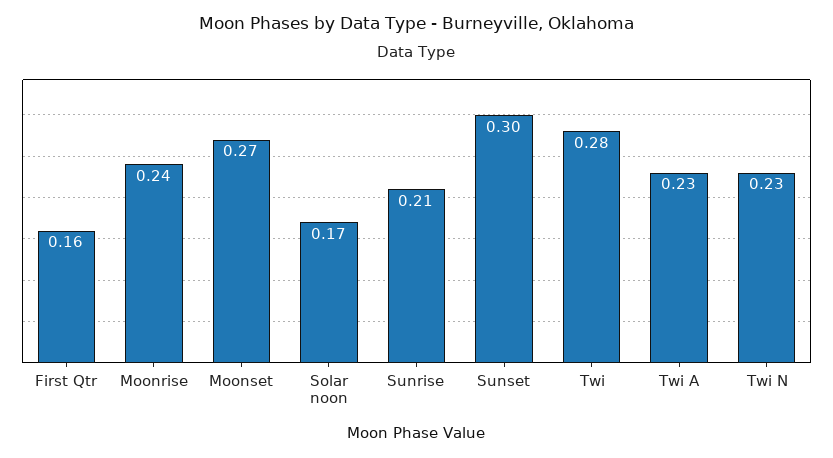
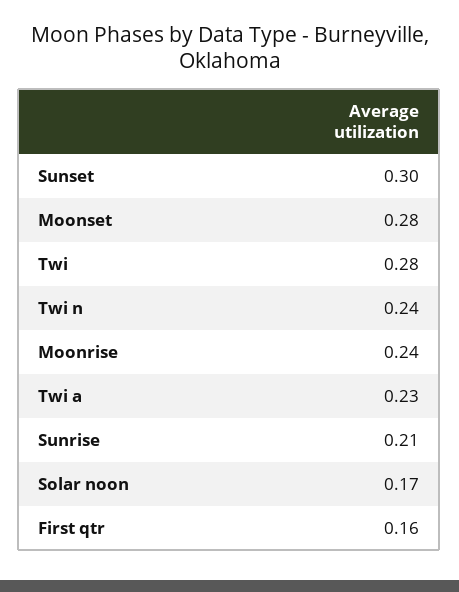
  {
    "First Qtr": 0.16,
    "Moonrise": 0.24,
-   "Moonset": 0.27,
+   "Moonset": 0.28,
    "Solar noon": 0.17,
    "Sunrise": 0.21,
    "Sunset": 0.3,
    "Twi": 0.28,
    "Twi A": 0.23,
-   "Twi N": 0.23
+   "Twi N": 0.24
  }

